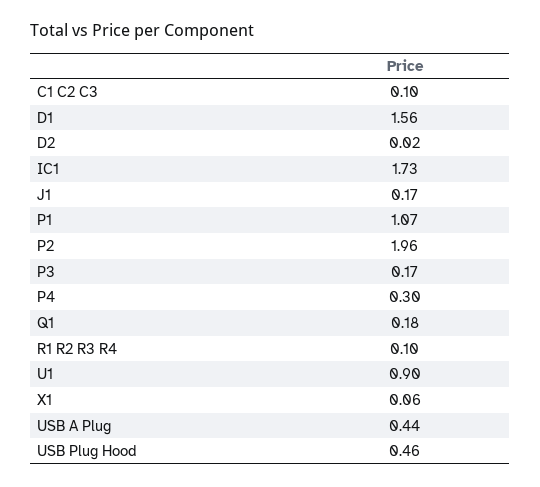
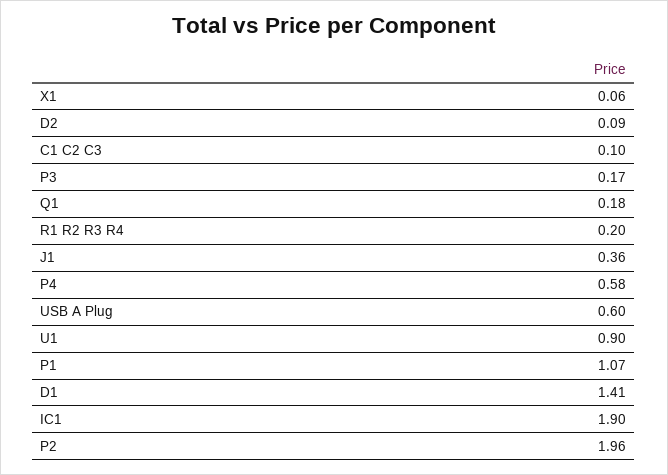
  {
    "C1 C2 C3": 0.1,
-   "D1": 1.56,
+   "D1": 1.41,
-   "D2": 0.02,
+   "D2": 0.09,
-   "IC1": 1.73,
+   "IC1": 1.9,
-   "J1": 0.17,
+   "J1": 0.36,
    "P1": 1.07,
    "P2": 1.96,
    "P3": 0.17,
-   "P4": 0.3,
+   "P4": 0.58,
    "Q1": 0.18,
-   "R1 R2 R3 R4": 0.1,
+   "R1 R2 R3 R4": 0.2,
    "U1": 0.9,
    "X1": 0.06,
-   "USB A Plug": 0.44,
+   "USB A Plug": 0.6
-   "USB Plug Hood": 0.46
  }

